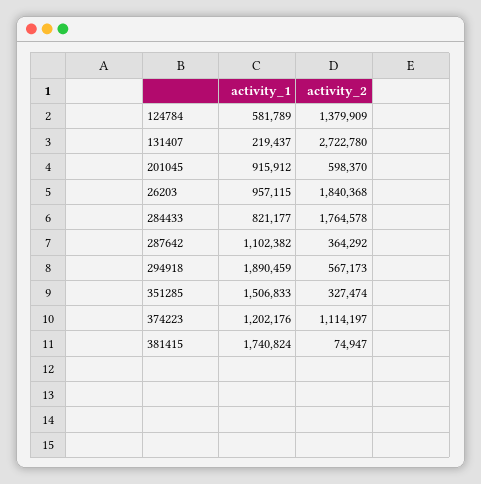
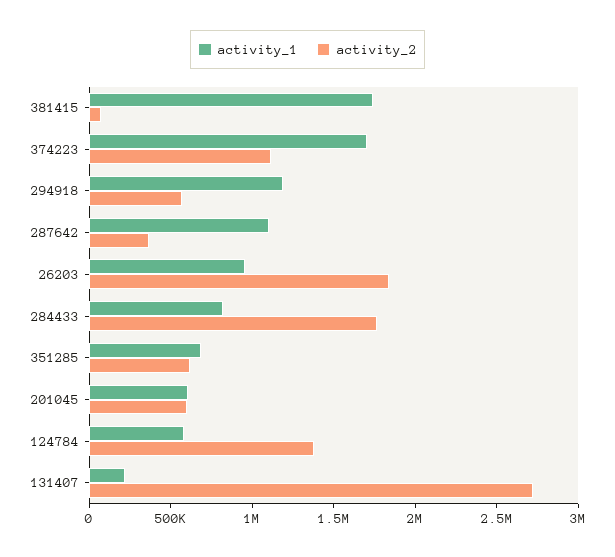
  {
    "activity_1": {
      "124784": 581789,
      "131407": 219437,
-     "201045": 915912,
+     "201045": 600000,
      "26203": 957115,
      "284433": 821177,
      "287642": 1102382,
-     "294918": 1890459,
+     "294918": 1200000,
-     "351285": 1506833,
+     "351285": 700000,
-     "374223": 1202176,
+     "374223": 1700000,
      "381415": 1740824
    },
    "activity_2": {
      "124784": 1379909,
      "131407": 2722780,
      "201045": 598370,
      "26203": 1840368,
      "284433": 1764578,
      "287642": 364292,
      "294918": 567173,
-     "351285": 327474,
+     "351285": 600000,
      "374223": 1114197,
      "381415": 74947
    }
  }

